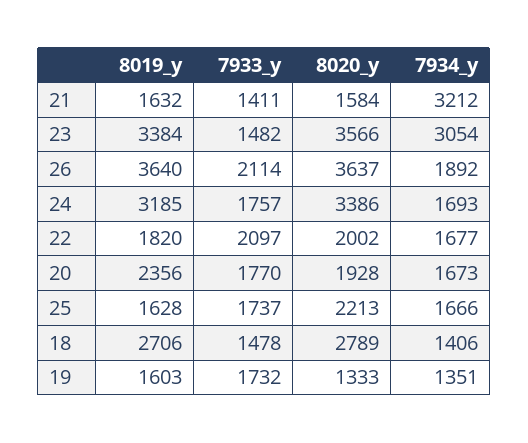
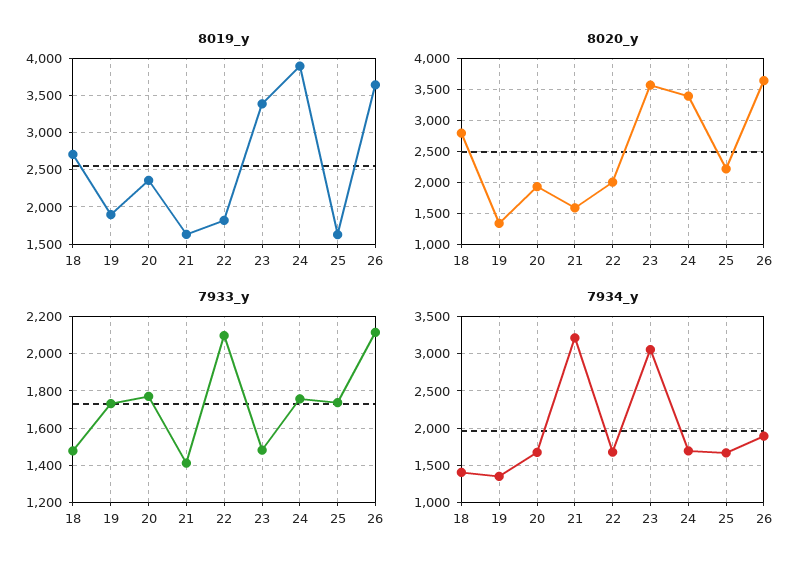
  {
    "8019_y": {
      "21": 1632,
      "23": 3384,
      "26": 3640,
-     "24": 3185,
+     "24": 3900,
      "22": 1820,
      "20": 2356,
      "25": 1628,
      "18": 2706,
-     "19": 1603
+     "19": 1900
    },
    "7933_y": {
      "21": 1411,
      "23": 1482,
      "26": 2114,
      "24": 1757,
      "22": 2097,
      "20": 1770,
      "25": 1737,
      "18": 1478,
      "19": 1732
    },
    "8020_y": {
      "21": 1584,
      "23": 3566,
      "26": 3637,
      "24": 3386,
      "22": 2002,
      "20": 1928,
      "25": 2213,
      "18": 2789,
      "19": 1333
    },
    "7934_y": {
      "21": 3212,
      "23": 3054,
      "26": 1892,
      "24": 1693,
      "22": 1677,
      "20": 1673,
      "25": 1666,
      "18": 1406,
      "19": 1351
    }
  }

